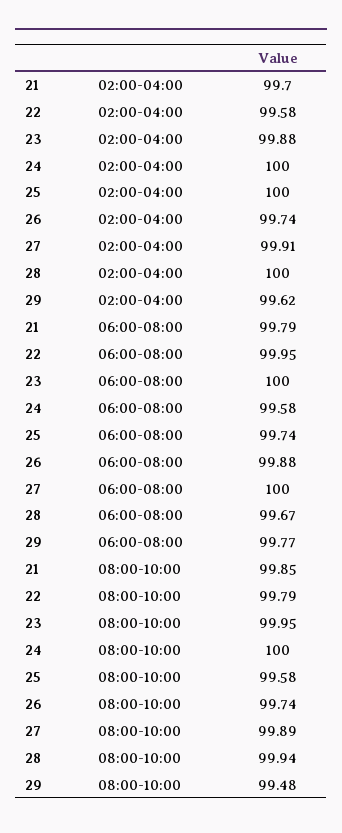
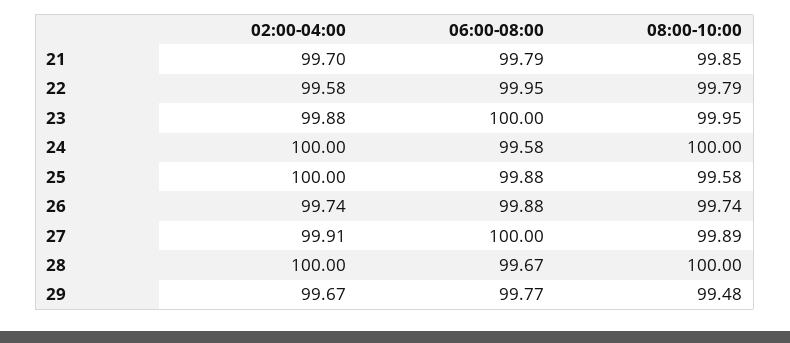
  {
    "21": {
      "02:00-04:00": 99.7,
      "06:00-08:00": 99.79,
      "08:00-10:00": 99.85
    },
    "22": {
      "02:00-04:00": 99.58,
      "06:00-08:00": 99.95,
      "08:00-10:00": 99.79
    },
    "23": {
      "02:00-04:00": 99.88,
      "06:00-08:00": 100,
      "08:00-10:00": 99.95
    },
    "24": {
      "02:00-04:00": 100,
      "06:00-08:00": 99.58,
      "08:00-10:00": 100
    },
    "25": {
      "02:00-04:00": 100,
-     "06:00-08:00": 99.74,
+     "06:00-08:00": 99.88,
      "08:00-10:00": 99.58
    },
    "26": {
      "02:00-04:00": 99.74,
      "06:00-08:00": 99.88,
      "08:00-10:00": 99.74
    },
    "27": {
      "02:00-04:00": 99.91,
      "06:00-08:00": 100,
      "08:00-10:00": 99.89
    },
    "28": {
      "02:00-04:00": 100,
      "06:00-08:00": 99.67,
-     "08:00-10:00": 99.94
+     "08:00-10:00": 100
    },
    "29": {
-     "02:00-04:00": 99.62,
+     "02:00-04:00": 99.67,
      "06:00-08:00": 99.77,
      "08:00-10:00": 99.48
    }
  }

